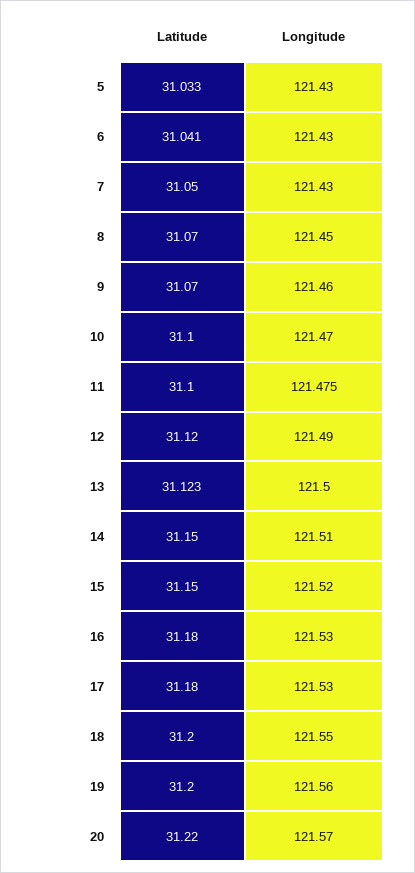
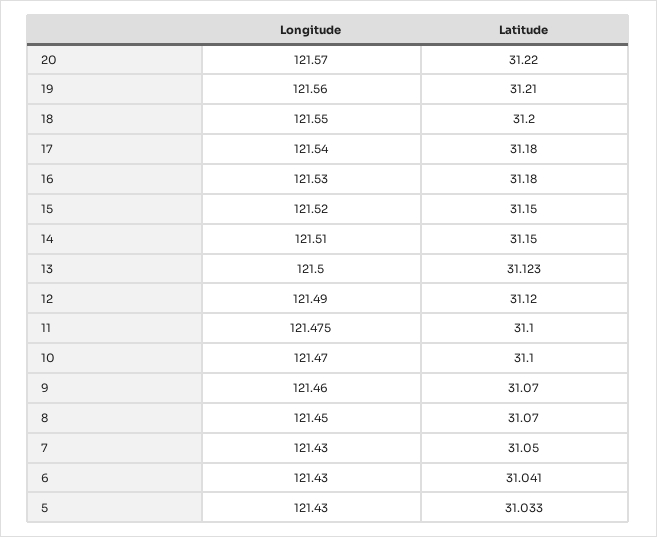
  {
    "Latitude": {
      "5": 31.033,
      "6": 31.041,
      "7": 31.05,
      "8": 31.07,
      "9": 31.07,
      "10": 31.1,
      "11": 31.1,
      "12": 31.12,
      "13": 31.123,
      "14": 31.15,
      "15": 31.15,
      "16": 31.18,
      "17": 31.18,
      "18": 31.2,
-     "19": 31.2,
+     "19": 31.21,
      "20": 31.22
    },
    "Longitude": {
      "5": 121.43,
      "6": 121.43,
      "7": 121.43,
      "8": 121.45,
      "9": 121.46,
      "10": 121.47,
      "11": 121.475,
      "12": 121.49,
      "13": 121.5,
      "14": 121.51,
      "15": 121.52,
      "16": 121.53,
-     "17": 121.53,
+     "17": 121.54,
      "18": 121.55,
      "19": 121.56,
      "20": 121.57
    }
  }

